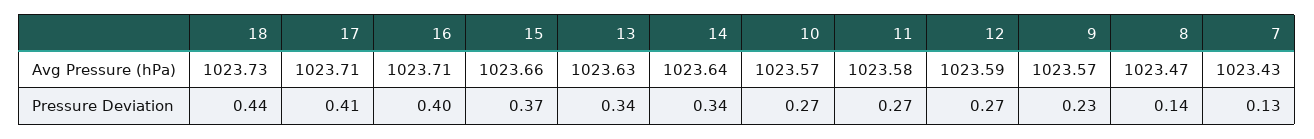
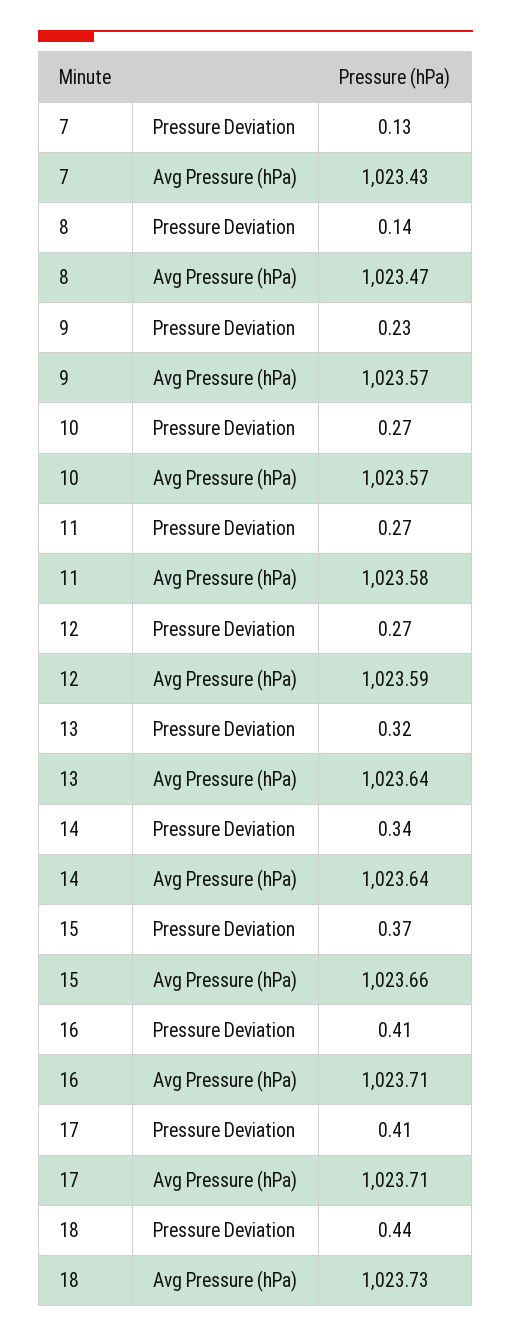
  {
    "18": {
      "Avg Pressure (hPa)": 1023.73,
      "Pressure Deviation": 0.44
    },
    "17": {
      "Avg Pressure (hPa)": 1023.71,
      "Pressure Deviation": 0.41
    },
    "16": {
      "Avg Pressure (hPa)": 1023.71,
-     "Pressure Deviation": 0.4
+     "Pressure Deviation": 0.41
    },
    "15": {
      "Avg Pressure (hPa)": 1023.66,
      "Pressure Deviation": 0.37
    },
    "13": {
-     "Avg Pressure (hPa)": 1023.63,
+     "Avg Pressure (hPa)": 1023.64,
-     "Pressure Deviation": 0.34
+     "Pressure Deviation": 0.32
    },
    "14": {
      "Avg Pressure (hPa)": 1023.64,
      "Pressure Deviation": 0.34
    },
    "10": {
      "Avg Pressure (hPa)": 1023.57,
      "Pressure Deviation": 0.27
    },
    "11": {
      "Avg Pressure (hPa)": 1023.58,
      "Pressure Deviation": 0.27
    },
    "12": {
      "Avg Pressure (hPa)": 1023.59,
      "Pressure Deviation": 0.27
    },
    "9": {
      "Avg Pressure (hPa)": 1023.57,
      "Pressure Deviation": 0.23
    },
    "8": {
      "Avg Pressure (hPa)": 1023.47,
      "Pressure Deviation": 0.14
    },
    "7": {
      "Avg Pressure (hPa)": 1023.43,
      "Pressure Deviation": 0.13
    }
  }

